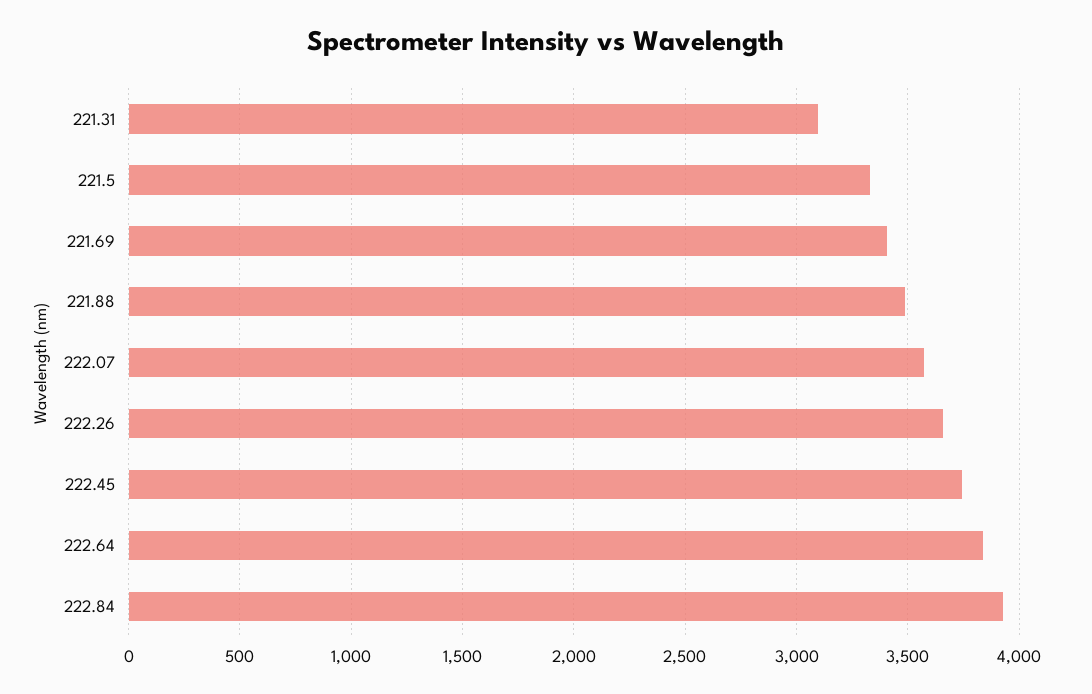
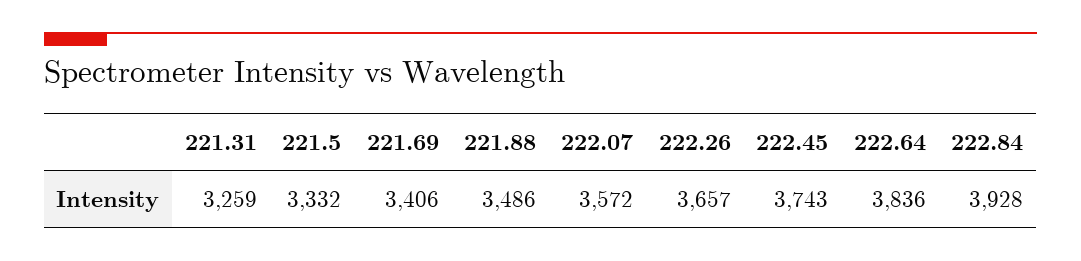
  {
-   "221.31": 3100,
+   "221.31": 3259,
    "221.5": 3332,
    "221.69": 3406,
    "221.88": 3486,
    "222.07": 3572,
    "222.26": 3657,
    "222.45": 3743,
    "222.64": 3836,
    "222.84": 3928
  }

